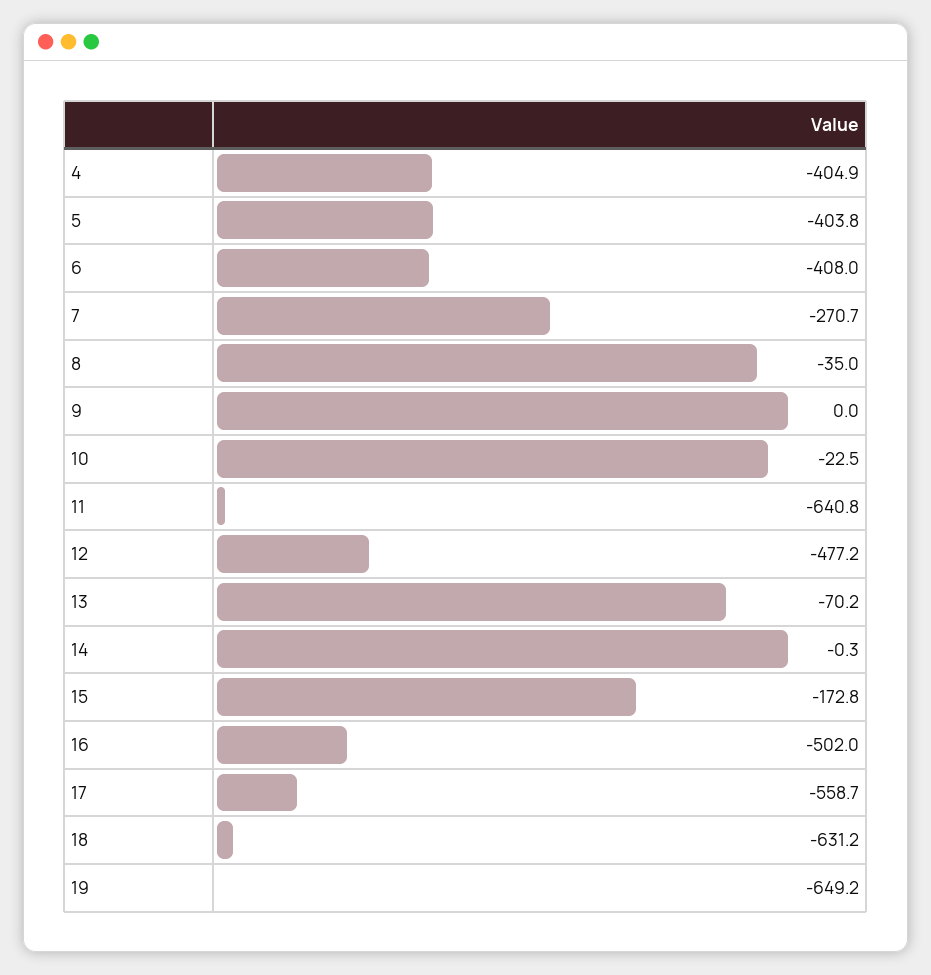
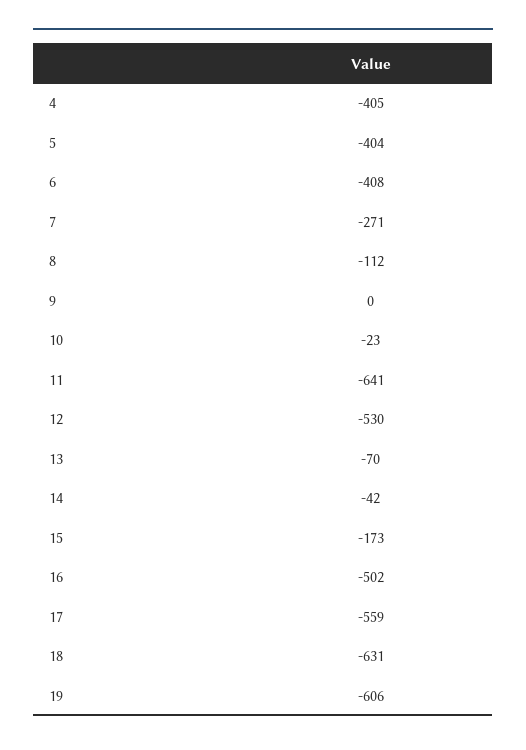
  {
    "4": -404.9,
    "5": -403.8,
    "6": -408,
    "7": -270.7,
-   "8": -35,
+   "8": -112,
    "9": 0,
    "10": -22.5,
    "11": -640.8,
-   "12": -477.2,
+   "12": -530,
    "13": -70.2,
-   "14": -0.3,
+   "14": -42,
    "15": -172.8,
    "16": -502,
    "17": -558.7,
    "18": -631.2,
-   "19": -649.2
+   "19": -606
  }

